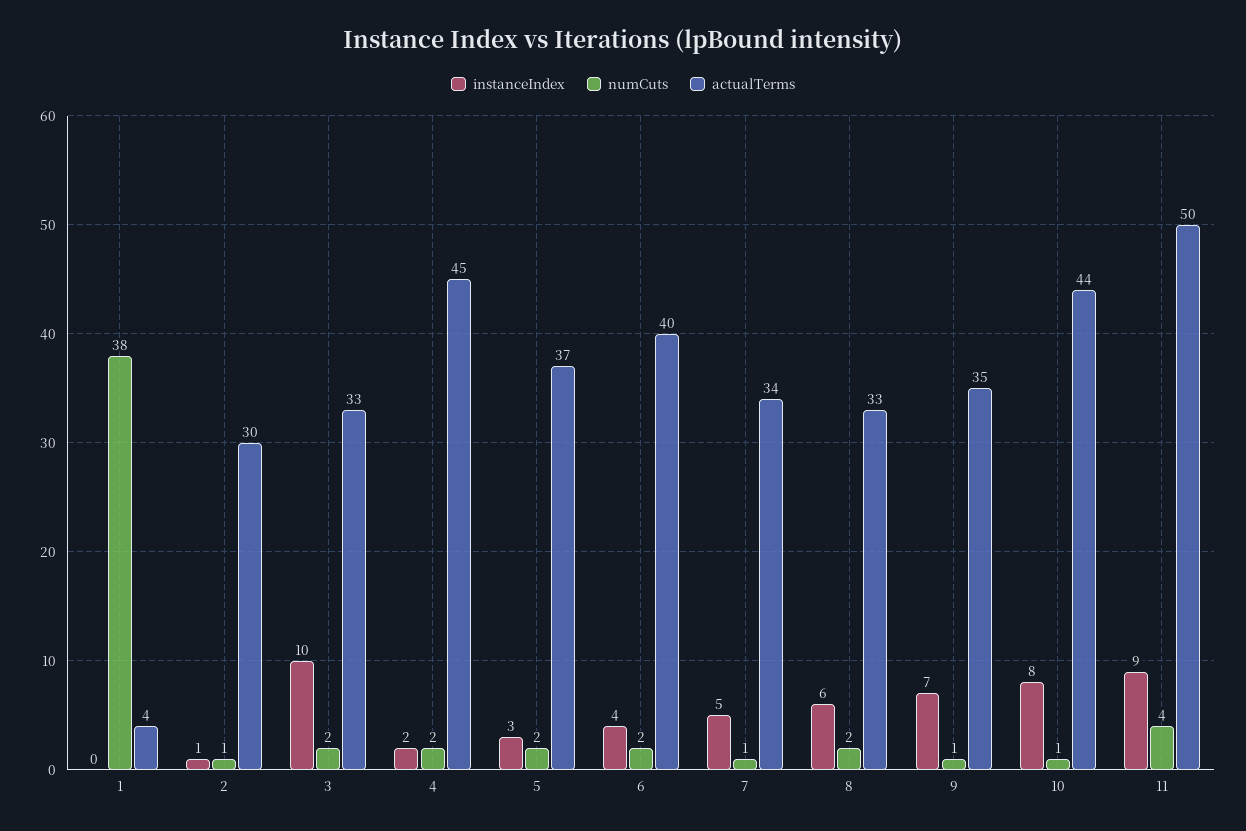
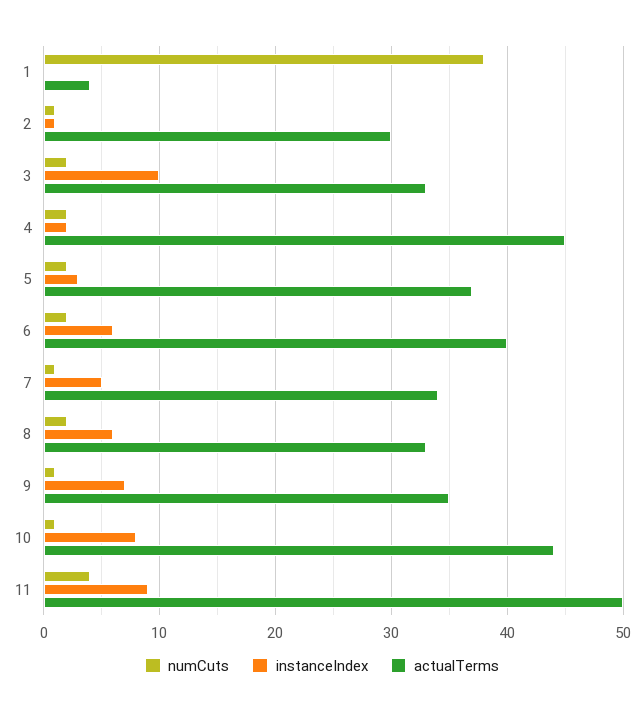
  {
    "instanceIndex": {
      "1": 0,
      "2": 1,
      "3": 10,
      "4": 2,
      "5": 3,
-     "6": 4,
+     "6": 6,
      "7": 5,
      "8": 6,
      "9": 7,
      "10": 8,
      "11": 9
    },
    "numCuts": {
      "1": 38,
      "2": 1,
      "3": 2,
      "4": 2,
      "5": 2,
      "6": 2,
      "7": 1,
      "8": 2,
      "9": 1,
      "10": 1,
      "11": 4
    },
    "actualTerms": {
      "1": 4,
      "2": 30,
      "3": 33,
      "4": 45,
      "5": 37,
      "6": 40,
      "7": 34,
      "8": 33,
      "9": 35,
      "10": 44,
      "11": 50
    }
  }

